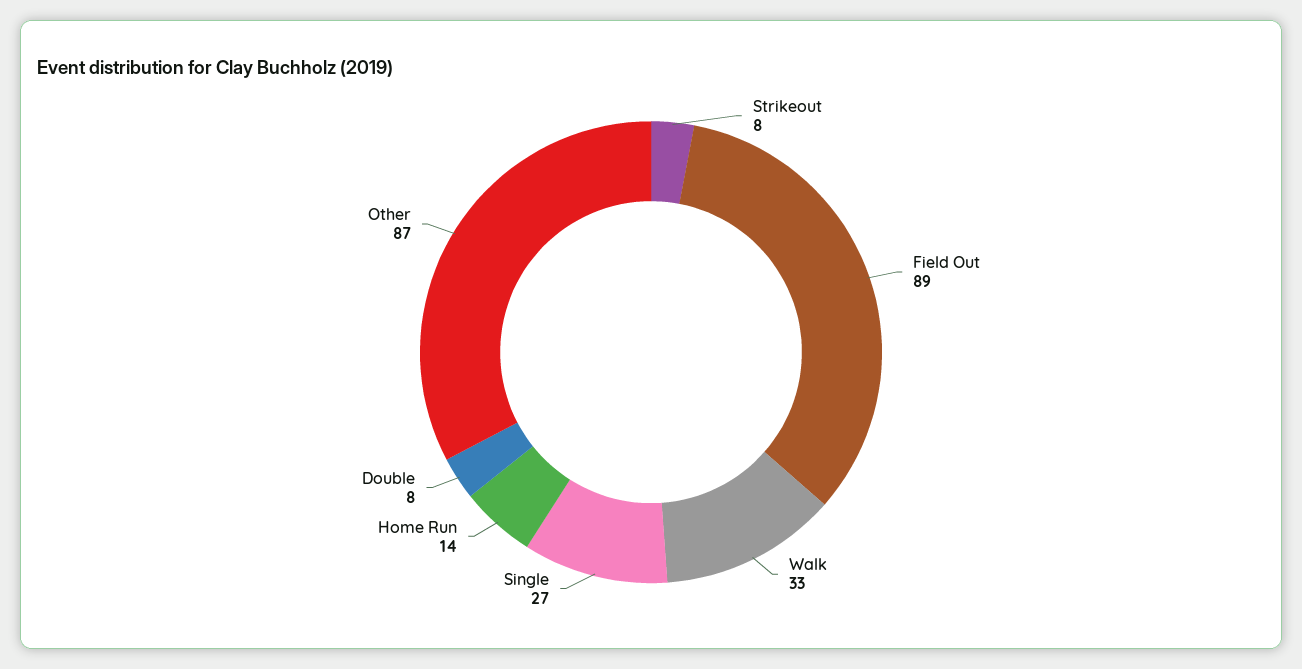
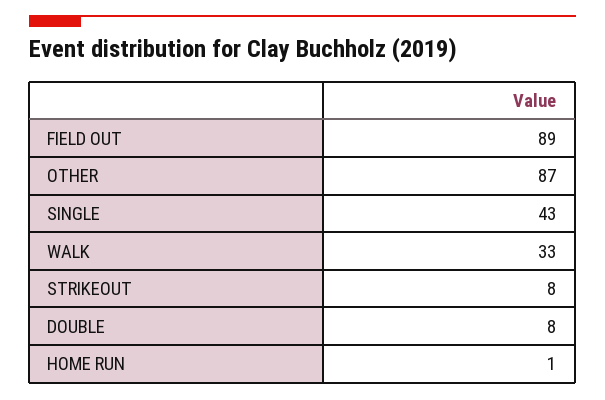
  {
    "Strikeout": 8,
    "Field Out": 89,
    "Walk": 33,
-   "Single": 27,
+   "Single": 43,
-   "Home Run": 14,
+   "Home Run": 1,
    "Double": 8,
    "Other": 87
  }

